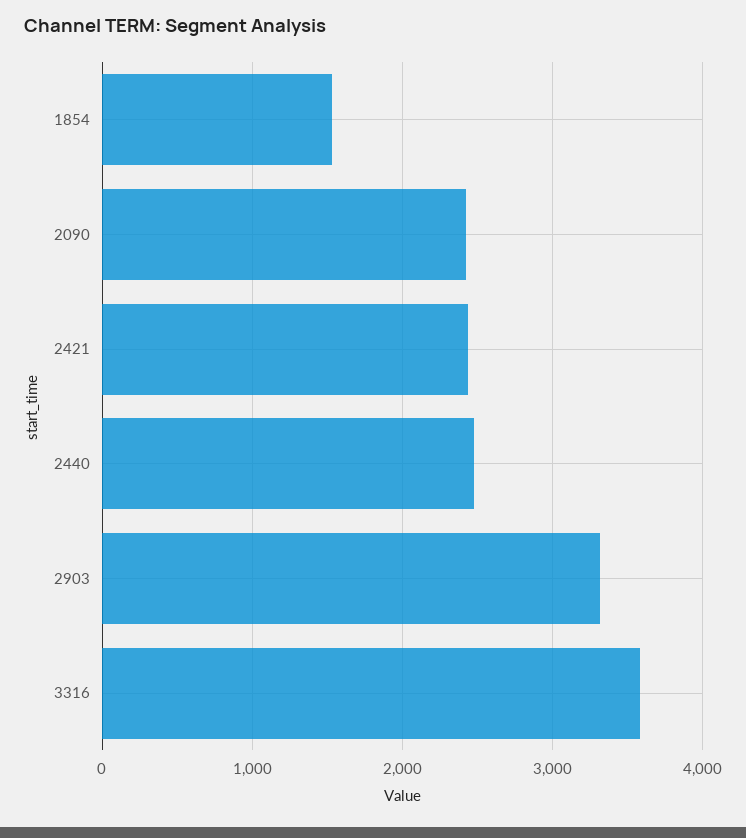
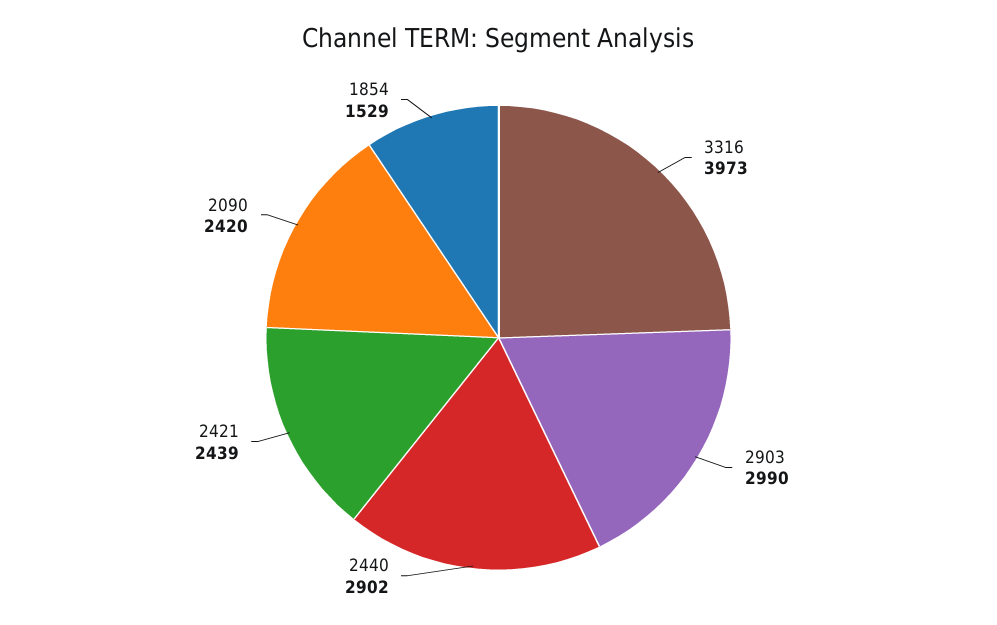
  {
    "1854": 1529,
    "2090": 2420,
    "2421": 2439,
-   "2440": 2500,
+   "2440": 2902,
-   "2903": 3300,
+   "2903": 2990,
-   "3316": 3600
+   "3316": 3973
  }

